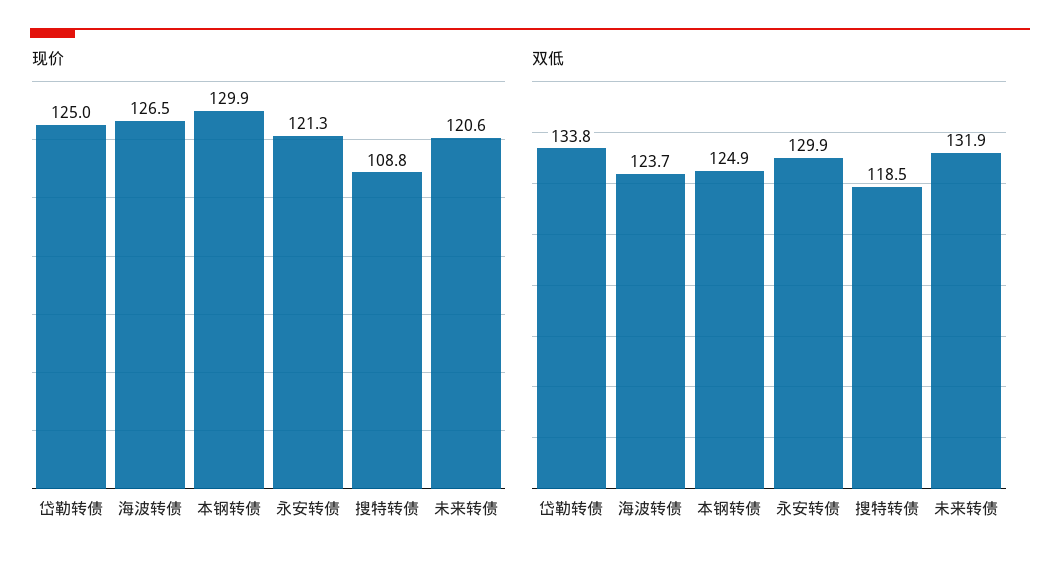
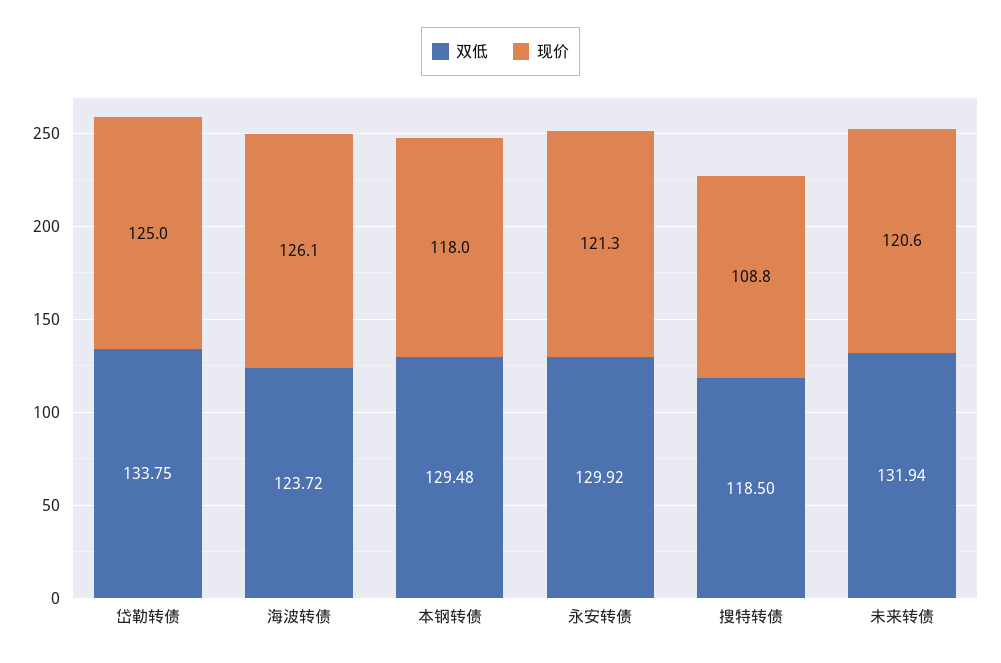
  {
    "现价": {
      "岱勒转债": 125,
-     "海波转债": 126.5,
+     "海波转债": 126.1,
-     "本钢转债": 129.9,
+     "本钢转债": 118,
      "永安转债": 121.3,
      "搜特转债": 108.8,
      "未来转债": 120.6
    },
    "双低": {
      "岱勒转债": 133.75,
      "海波转债": 123.72,
-     "本钢转债": 124.9,
+     "本钢转债": 129.48,
      "永安转债": 129.92,
      "搜特转债": 118.5,
      "未来转债": 131.94
    }
  }

